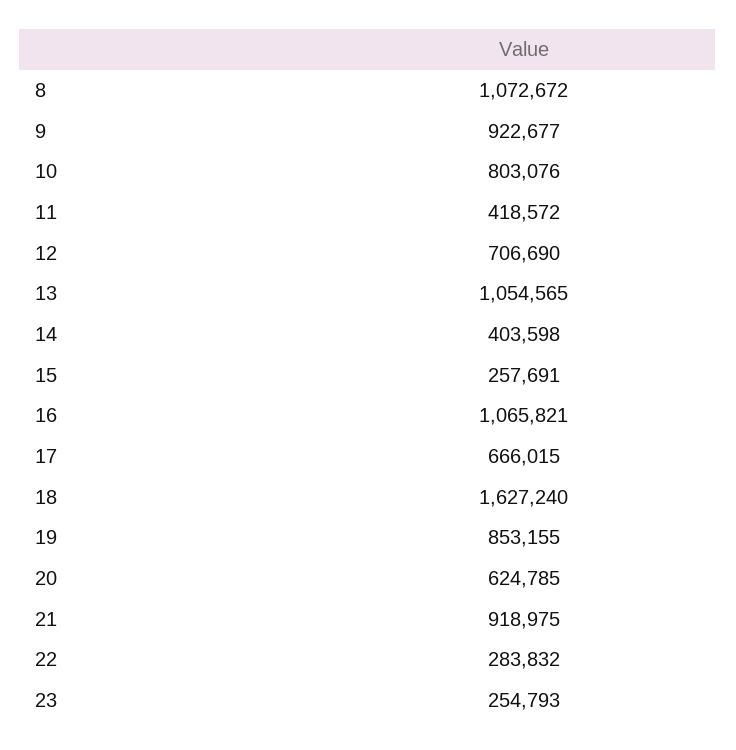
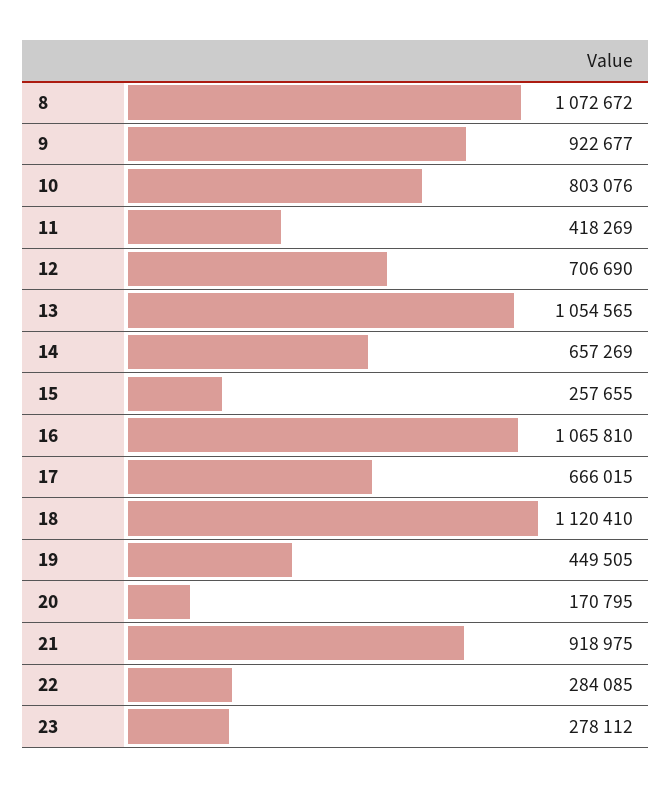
  {
    "8": 1072672,
    "9": 922677,
    "10": 803076,
-   "11": 418572,
+   "11": 418269,
    "12": 706690,
    "13": 1054565,
-   "14": 403598,
+   "14": 657269,
-   "15": 257691,
+   "15": 257655,
-   "16": 1065821,
+   "16": 1065810,
    "17": 666015,
-   "18": 1627240,
+   "18": 1120410,
-   "19": 853155,
+   "19": 449505,
-   "20": 624785,
+   "20": 170795,
    "21": 918975,
-   "22": 283832,
+   "22": 284085,
-   "23": 254793
+   "23": 278112
  }

